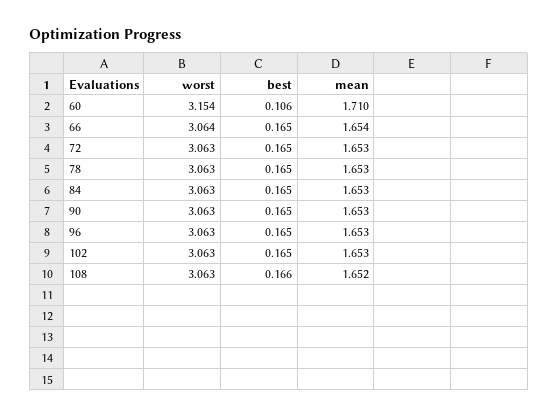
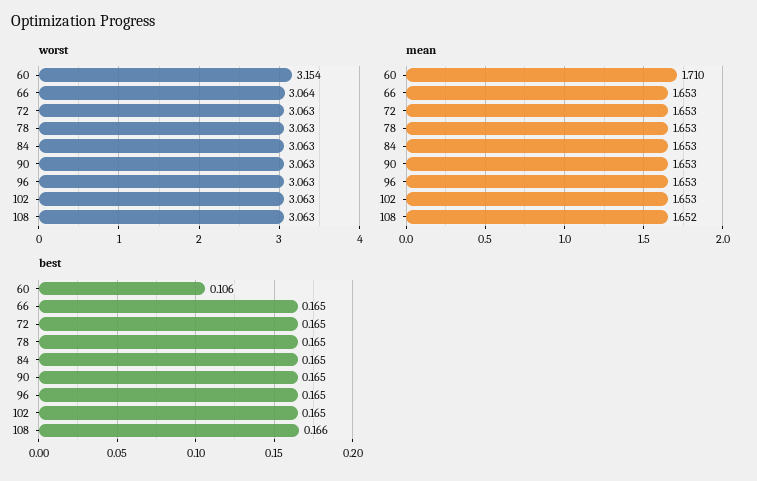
  {
    "worst": {
      "60": 3.154,
      "66": 3.064,
      "72": 3.063,
      "78": 3.063,
      "84": 3.063,
      "90": 3.063,
      "96": 3.063,
      "102": 3.063,
      "108": 3.063
    },
    "best": {
      "60": 0.106,
      "66": 0.165,
      "72": 0.165,
      "78": 0.165,
      "84": 0.165,
      "90": 0.165,
      "96": 0.165,
      "102": 0.165,
      "108": 0.166
    },
    "mean": {
      "60": 1.71,
-     "66": 1.654,
+     "66": 1.653,
      "72": 1.653,
      "78": 1.653,
      "84": 1.653,
      "90": 1.653,
      "96": 1.653,
      "102": 1.653,
      "108": 1.652
    }
  }

